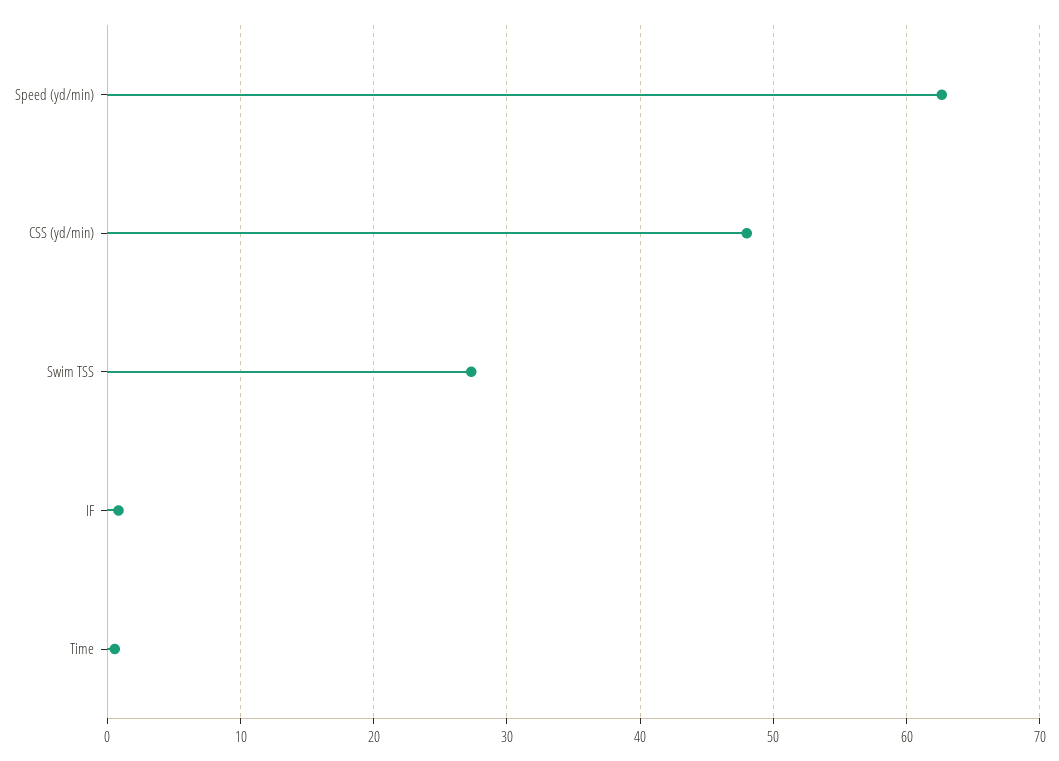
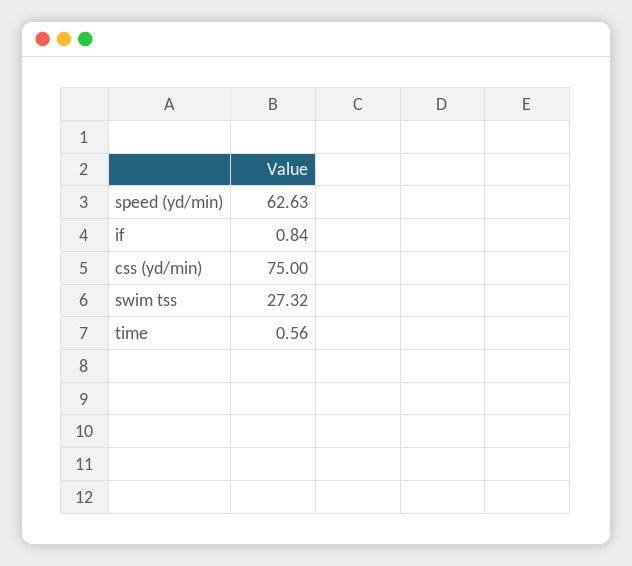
  {
    "Speed (yd/min)": 62.63,
-   "CSS (yd/min)": 48,
+   "CSS (yd/min)": 75,
    "Swim TSS": 27.32,
    "IF": 0.84,
    "Time": 0.56
  }

